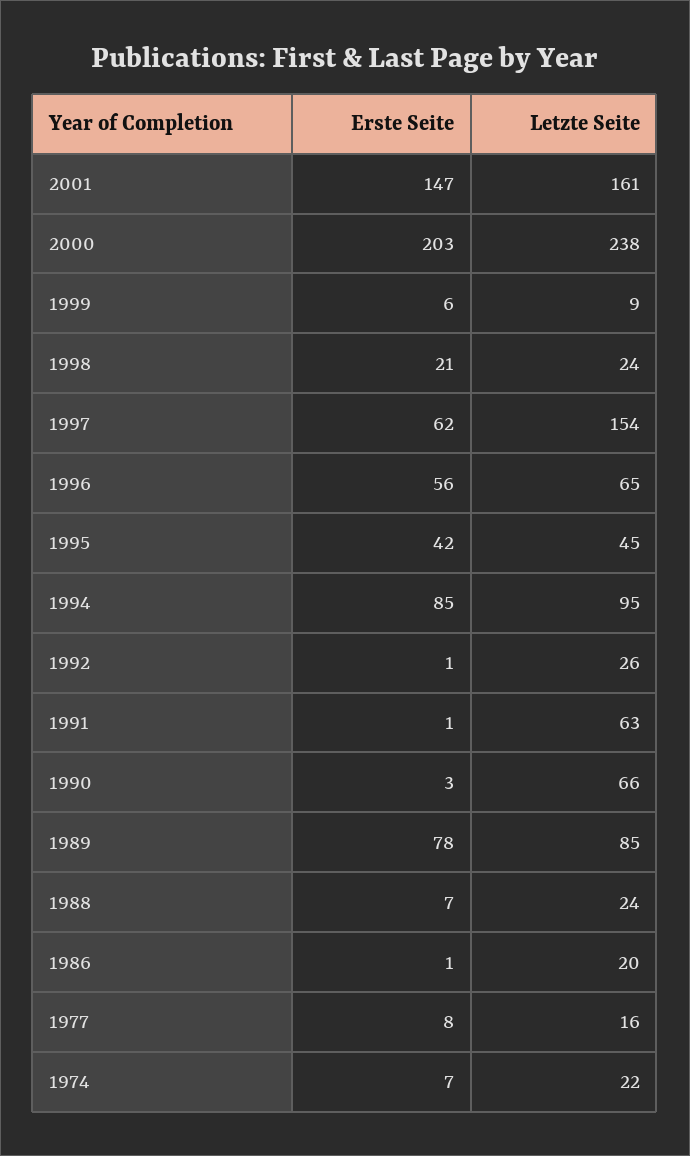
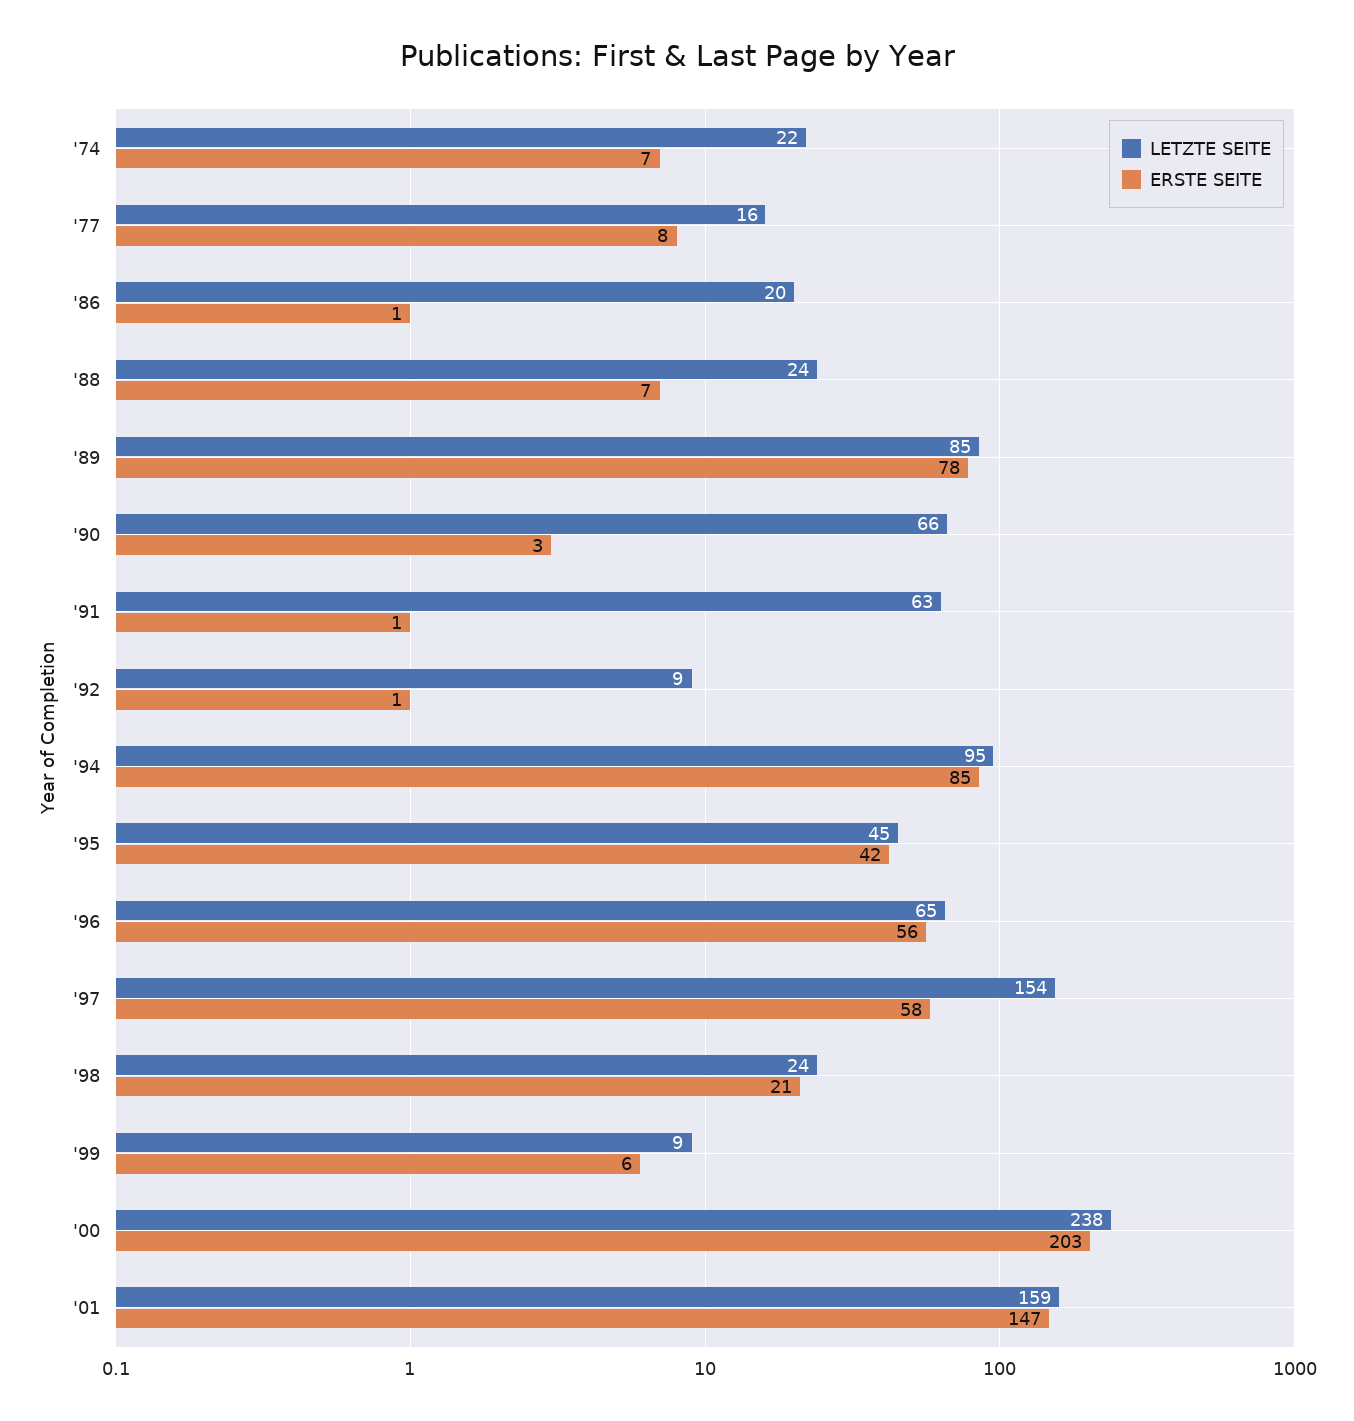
  {
    "Erste Seite": {
      "2001": 147,
      "2000": 203,
      "1999": 6,
      "1998": 21,
-     "1997": 62,
+     "1997": 58,
      "1996": 56,
      "1995": 42,
      "1994": 85,
      "1992": 1,
      "1991": 1,
      "1990": 3,
      "1989": 78,
      "1988": 7,
      "1986": 1,
      "1977": 8,
      "1974": 7
    },
    "Letzte Seite": {
-     "2001": 161,
+     "2001": 159,
      "2000": 238,
      "1999": 9,
      "1998": 24,
      "1997": 154,
      "1996": 65,
      "1995": 45,
      "1994": 95,
-     "1992": 26,
+     "1992": 9,
      "1991": 63,
      "1990": 66,
      "1989": 85,
      "1988": 24,
      "1986": 20,
      "1977": 16,
      "1974": 22
    }
  }

